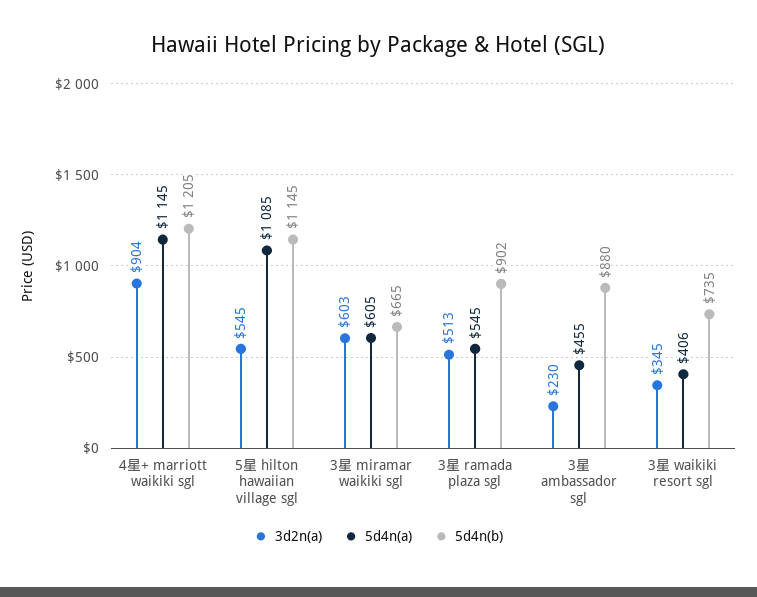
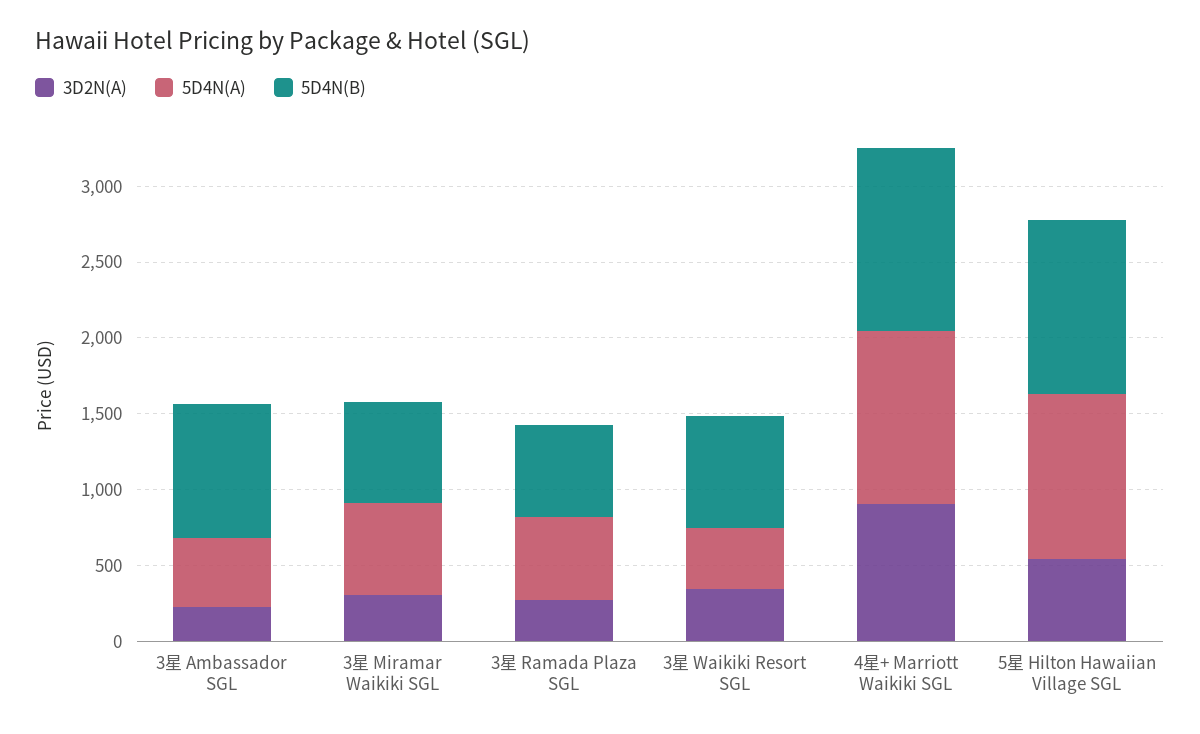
  {
    "3d2n(a)": {
      "4星+ marriott waikiki sgl": 904,
      "5星 hilton hawaiian village sgl": 545,
-     "3星 miramar waikiki sgl": 603,
+     "3星 miramar waikiki sgl": 300,
-     "3星 ramada plaza sgl": 513,
+     "3星 ramada plaza sgl": 300,
      "3星 ambassador sgl": 230,
      "3星 waikiki resort sgl": 345
    },
    "5d4n(a)": {
      "4星+ marriott waikiki sgl": 1145,
      "5星 hilton hawaiian village sgl": 1085,
      "3星 miramar waikiki sgl": 605,
      "3星 ramada plaza sgl": 545,
      "3星 ambassador sgl": 455,
      "3星 waikiki resort sgl": 406
    },
    "5d4n(b)": {
      "4星+ marriott waikiki sgl": 1205,
      "5星 hilton hawaiian village sgl": 1145,
      "3星 miramar waikiki sgl": 665,
-     "3星 ramada plaza sgl": 902,
+     "3星 ramada plaza sgl": 600,
      "3星 ambassador sgl": 880,
      "3星 waikiki resort sgl": 735
    }
  }

